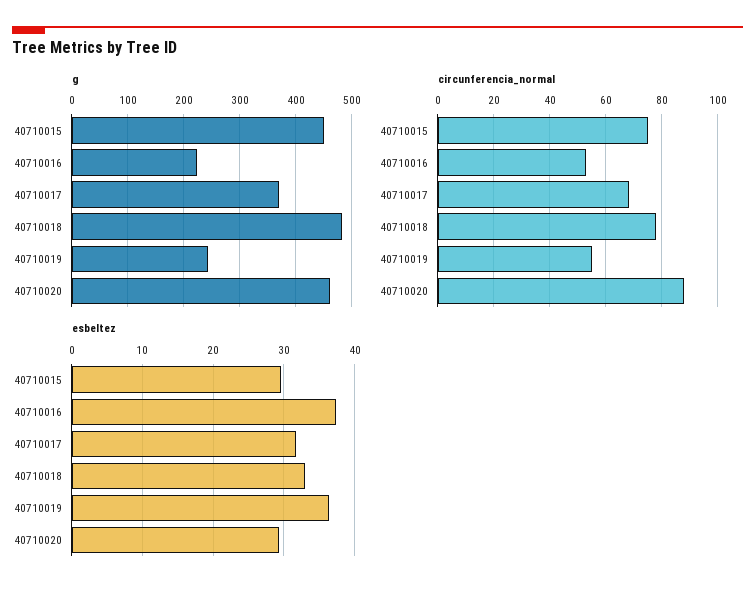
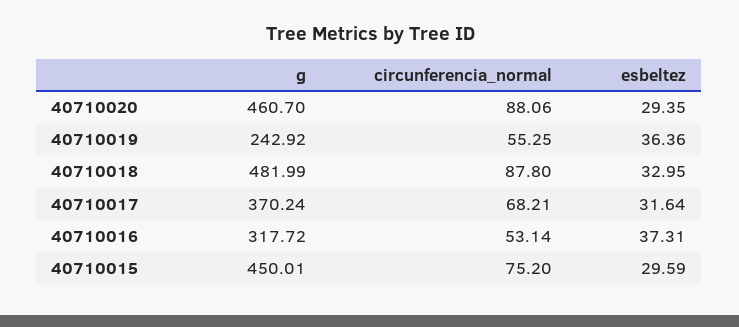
  {
    "g": {
      "40710015": 450.01,
-     "40710016": 220,
+     "40710016": 317.72,
      "40710017": 370.24,
      "40710018": 481.99,
      "40710019": 242.92,
      "40710020": 460.7
    },
    "circunferencia_normal": {
      "40710015": 75.2,
      "40710016": 53.14,
      "40710017": 68.21,
-     "40710018": 77.5,
+     "40710018": 87.8,
      "40710019": 55.25,
      "40710020": 88.06
    },
    "esbeltez": {
      "40710015": 29.59,
      "40710016": 37.31,
      "40710017": 31.64,
      "40710018": 32.95,
      "40710019": 36.36,
      "40710020": 29.35
    }
  }

